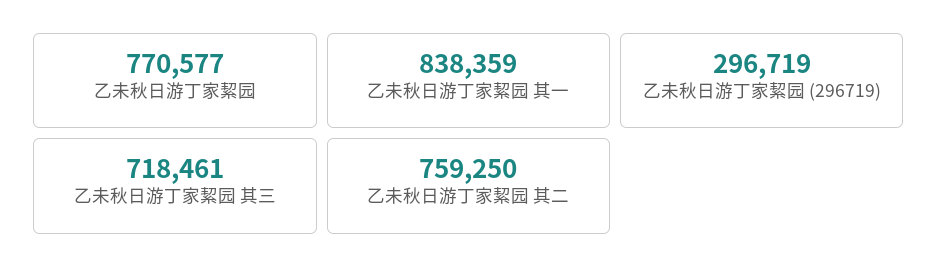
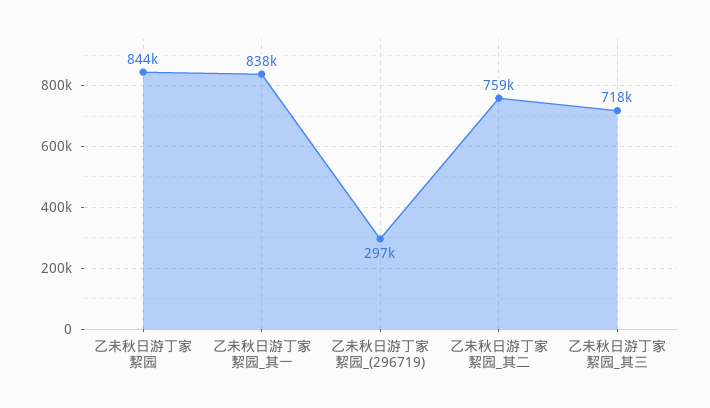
  {
-   "乙未秋日游丁家絜园": 770577,
+   "乙未秋日游丁家絜园": 844000,
    "乙未秋日游丁家絜园 其一": 838359,
    "乙未秋日游丁家絜园 (296719)": 296719,
    "乙未秋日游丁家絜园 其三": 718461,
    "乙未秋日游丁家絜园 其二": 759250
  }

